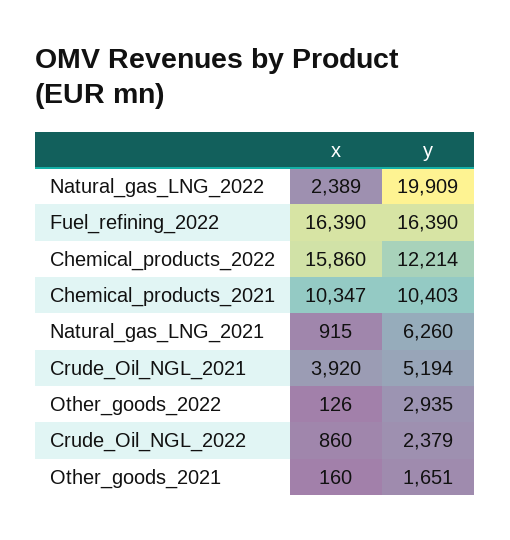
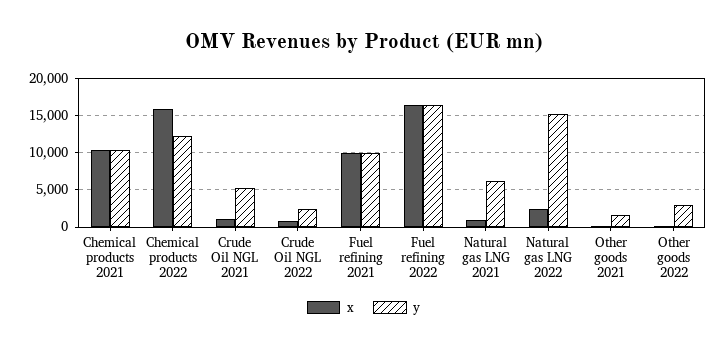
  {
    "x": {
      "Natural_gas_LNG_2022": 2389,
      "Fuel_refining_2022": 16390,
      "Chemical_products_2022": 15860,
      "Chemical_products_2021": 10347,
      "Natural_gas_LNG_2021": 915,
-     "Crude_Oil_NGL_2021": 3920,
+     "Crude_Oil_NGL_2021": 1000,
      "Other_goods_2022": 126,
      "Crude_Oil_NGL_2022": 860,
-     "Other_goods_2021": 160
+     "Other_goods_2021": 160,
+     "Fuel refining 2021": 10000
    },
    "y": {
-     "Natural_gas_LNG_2022": 19909,
+     "Natural_gas_LNG_2022": 15000,
      "Fuel_refining_2022": 16390,
      "Chemical_products_2022": 12214,
      "Chemical_products_2021": 10403,
      "Natural_gas_LNG_2021": 6260,
      "Crude_Oil_NGL_2021": 5194,
      "Other_goods_2022": 2935,
      "Crude_Oil_NGL_2022": 2379,
-     "Other_goods_2021": 1651
+     "Other_goods_2021": 1651,
+     "Fuel refining 2021": 10000
    }
  }

